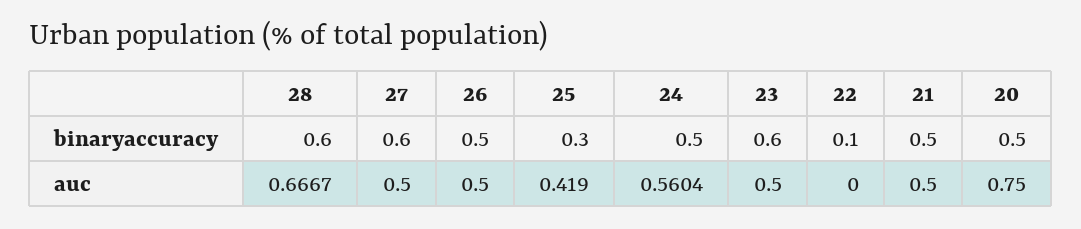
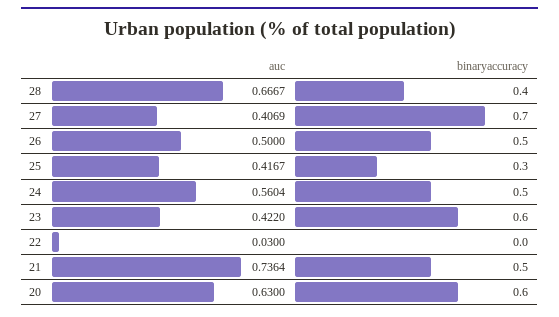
  {
    "28": {
-     "binaryaccuracy": 0.6,
+     "binaryaccuracy": 0.4,
      "auc": 0.6667
    },
    "27": {
-     "binaryaccuracy": 0.6,
+     "binaryaccuracy": 0.7,
-     "auc": 0.5
+     "auc": 0.4069
    },
    "26": {
      "binaryaccuracy": 0.5,
      "auc": 0.5
    },
    "25": {
      "binaryaccuracy": 0.3,
-     "auc": 0.419
+     "auc": 0.4167
    },
    "24": {
      "binaryaccuracy": 0.5,
      "auc": 0.5604
    },
    "23": {
      "binaryaccuracy": 0.6,
-     "auc": 0.5
+     "auc": 0.422
    },
    "22": {
-     "binaryaccuracy": 0.1,
+     "binaryaccuracy": 0,
-     "auc": 0
+     "auc": 0.03
    },
    "21": {
      "binaryaccuracy": 0.5,
-     "auc": 0.5
+     "auc": 0.7364
    },
    "20": {
-     "binaryaccuracy": 0.5,
+     "binaryaccuracy": 0.6,
-     "auc": 0.75
+     "auc": 0.63
    }
  }

